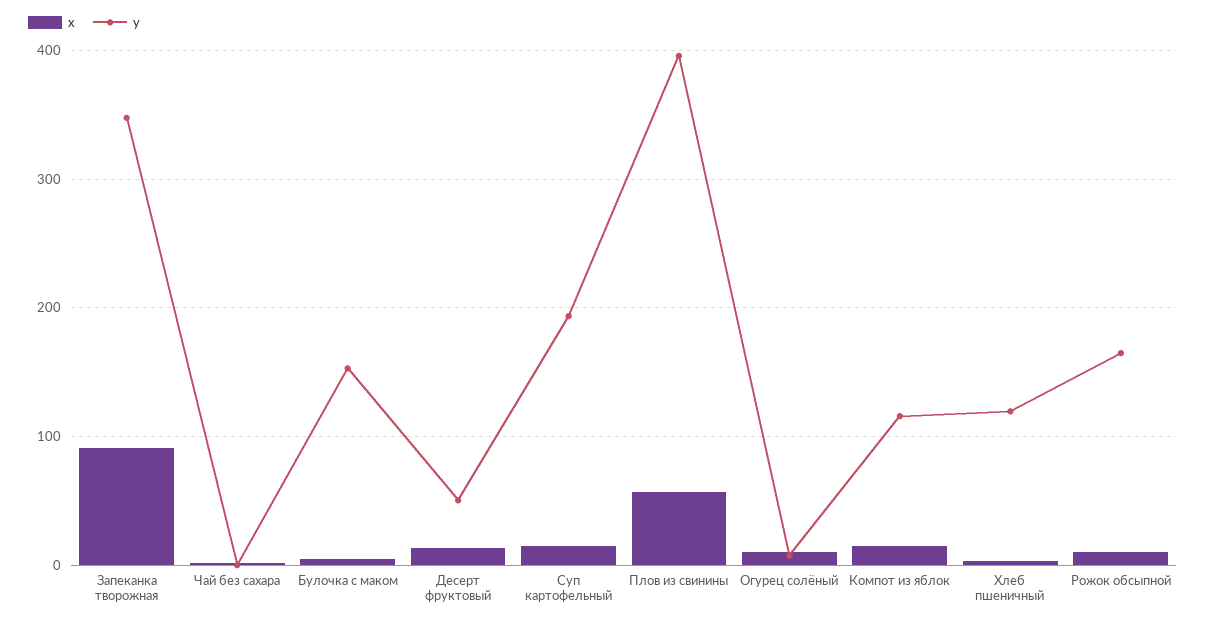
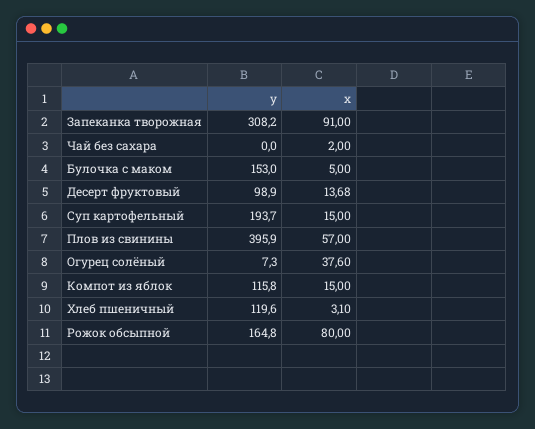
  {
    "x": {
      "Запеканка творожная": 91,
      "Чай без сахара": 2,
      "Булочка с маком": 5,
      "Десерт фруктовый": 13.68,
      "Суп картофельный": 15,
      "Плов из свинины": 57,
-     "Огурец солёный": 10,
+     "Огурец солёный": 37.6,
      "Компот из яблок": 15,
      "Хлеб пшеничный": 3.1,
-     "Рожок обсыпной": 10
+     "Рожок обсыпной": 80
    },
    "y": {
-     "Запеканка творожная": 350,
+     "Запеканка творожная": 308.2,
      "Чай без сахара": 0,
      "Булочка с маком": 153,
-     "Десерт фруктовый": 50,
+     "Десерт фруктовый": 98.9,
      "Суп картофельный": 193.7,
      "Плов из свинины": 395.9,
      "Огурец солёный": 7.3,
      "Компот из яблок": 115.8,
      "Хлеб пшеничный": 119.6,
      "Рожок обсыпной": 164.8
    }
  }

